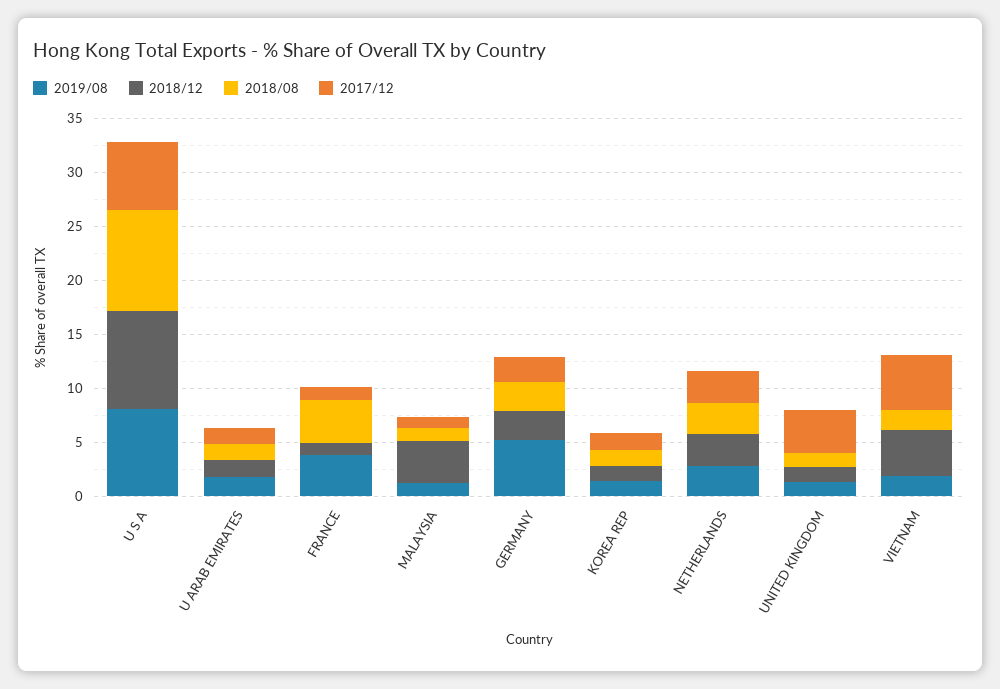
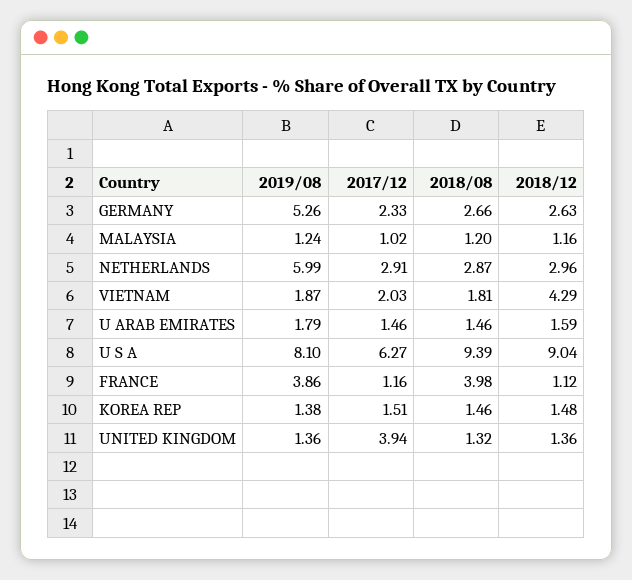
  {
    "2019/08": {
      "U S A": 8.1,
      "U ARAB EMIRATES": 1.79,
      "FRANCE": 3.86,
      "MALAYSIA": 1.24,
      "GERMANY": 5.26,
      "KOREA REP": 1.38,
-     "NETHERLANDS": 3,
+     "NETHERLANDS": 5.99,
      "UNITED KINGDOM": 1.36,
      "VIETNAM": 1.87
    },
    "2018/12": {
      "U S A": 9.04,
      "U ARAB EMIRATES": 1.59,
      "FRANCE": 1.12,
-     "MALAYSIA": 4,
+     "MALAYSIA": 1.16,
      "GERMANY": 2.63,
      "KOREA REP": 1.48,
      "NETHERLANDS": 2.96,
      "UNITED KINGDOM": 1.36,
      "VIETNAM": 4.29
    },
    "2018/08": {
      "U S A": 9.39,
      "U ARAB EMIRATES": 1.46,
      "FRANCE": 3.98,
      "MALAYSIA": 1.2,
      "GERMANY": 2.66,
      "KOREA REP": 1.46,
      "NETHERLANDS": 2.87,
      "UNITED KINGDOM": 1.32,
      "VIETNAM": 1.81
    },
    "2017/12": {
      "U S A": 6.27,
      "U ARAB EMIRATES": 1.46,
      "FRANCE": 1.16,
      "MALAYSIA": 1.02,
      "GERMANY": 2.33,
      "KOREA REP": 1.51,
      "NETHERLANDS": 2.91,
      "UNITED KINGDOM": 3.94,
-     "VIETNAM": 5
+     "VIETNAM": 2.03
    }
  }

